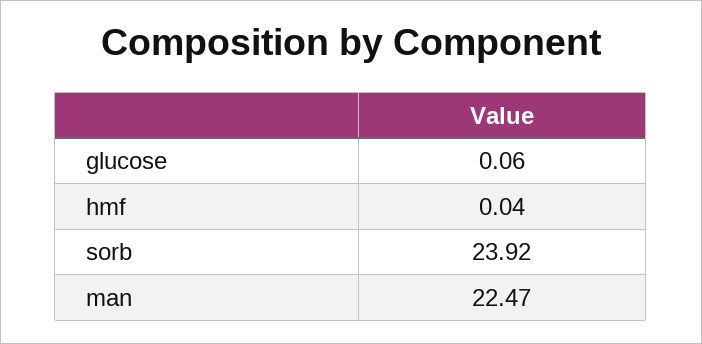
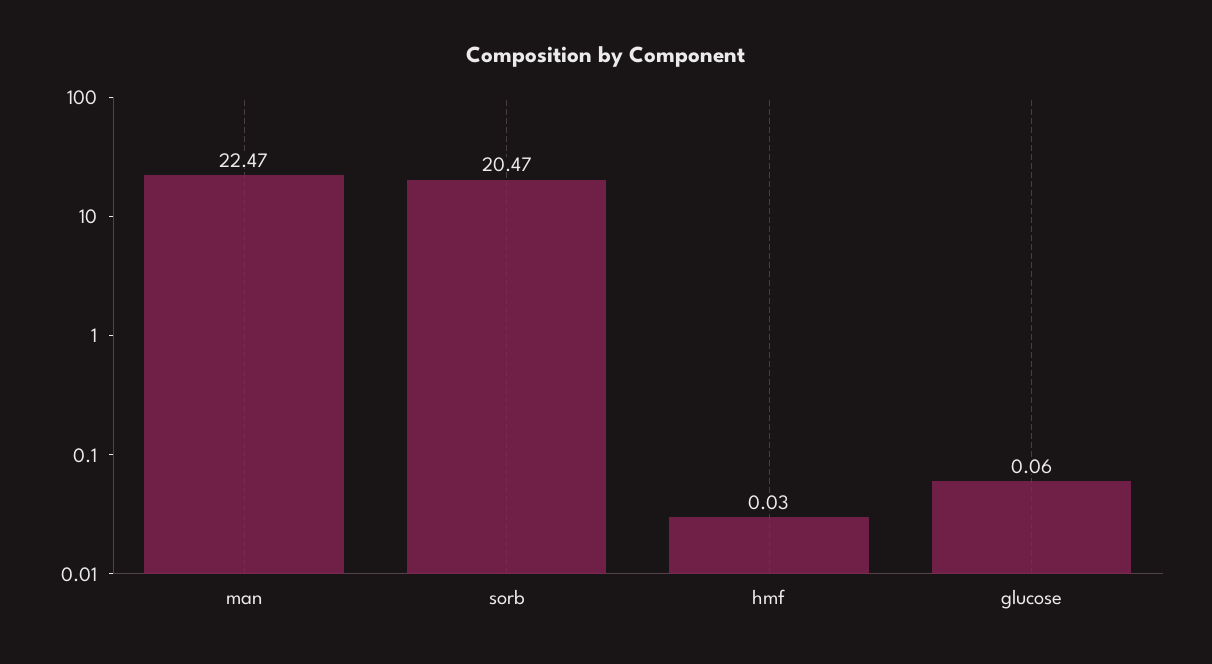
  {
    "glucose": 0.06,
-   "hmf": 0.04,
+   "hmf": 0.03,
-   "sorb": 23.92,
+   "sorb": 20.47,
    "man": 22.47
  }

